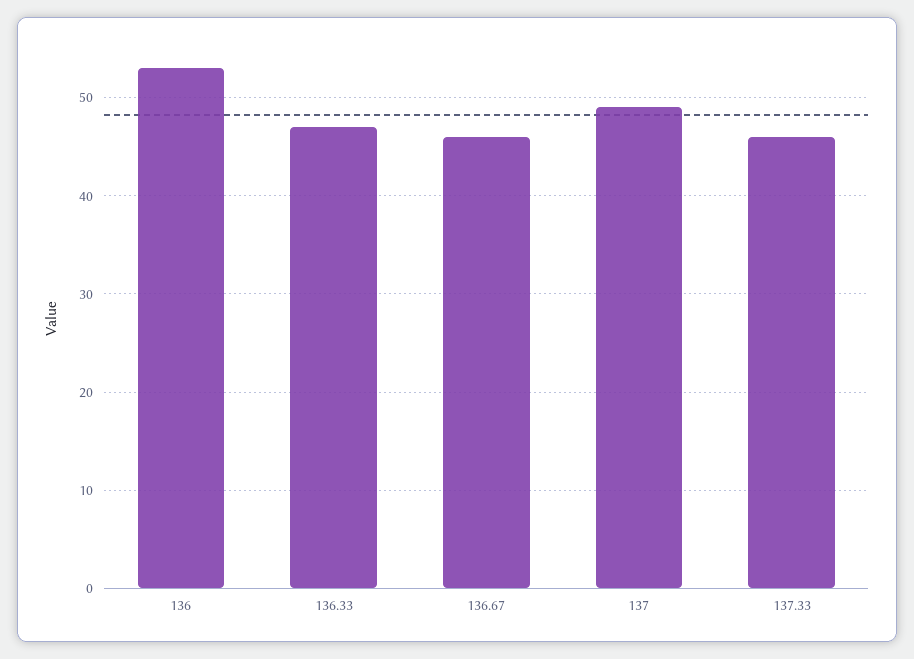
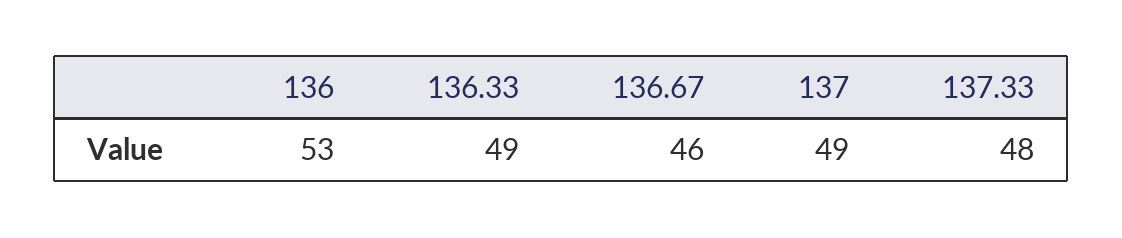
  {
    "136": 53,
-   "136.33": 47,
+   "136.33": 49,
    "136.67": 46,
    "137": 49,
-   "137.33": 46
+   "137.33": 48
  }

